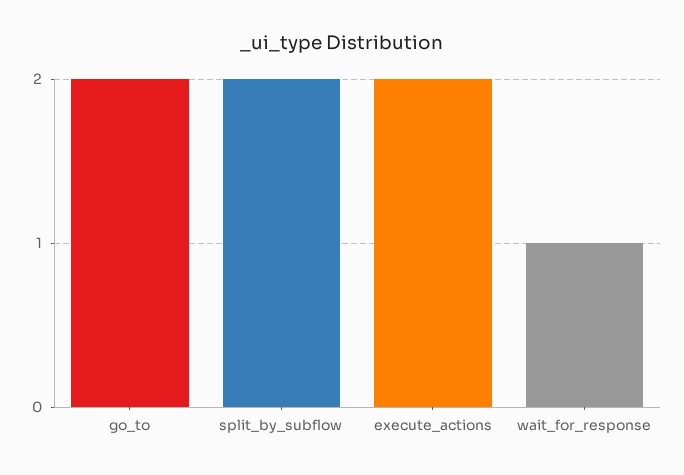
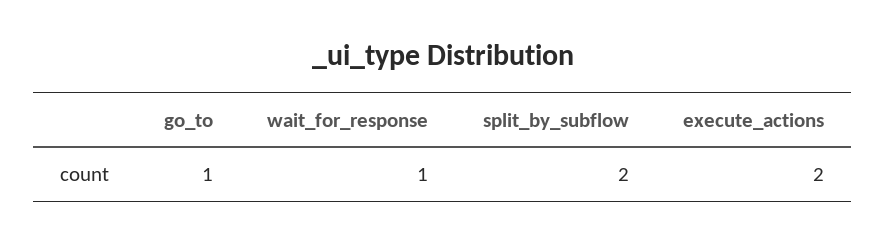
  {
-   "go_to": 2,
+   "go_to": 1,
    "split_by_subflow": 2,
    "execute_actions": 2,
    "wait_for_response": 1
  }

